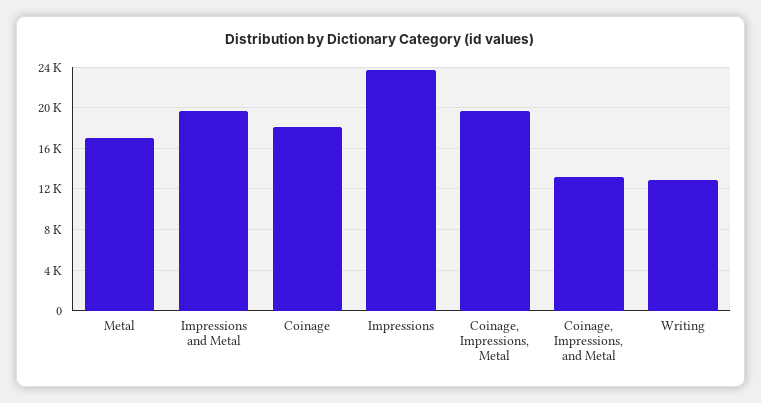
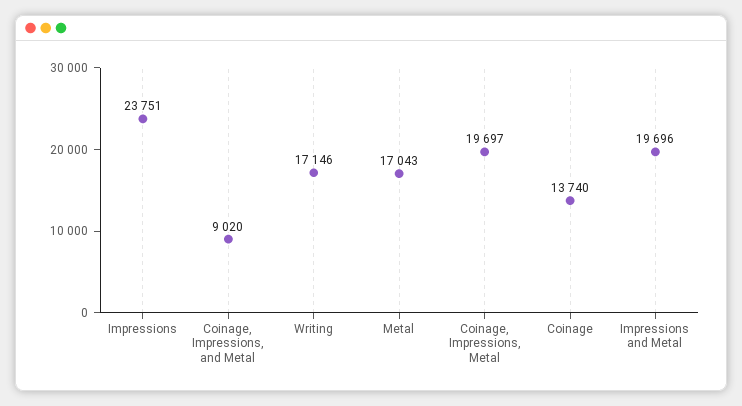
  {
    "Metal": 17043,
    "Impressions and Metal": 19696,
-   "Coinage": 18000,
+   "Coinage": 13740,
    "Impressions": 23751,
    "Coinage, Impressions, Metal": 19697,
-   "Coinage, Impressions, and Metal": 13000,
+   "Coinage, Impressions, and Metal": 9020,
-   "Writing": 13000
+   "Writing": 17146
  }

